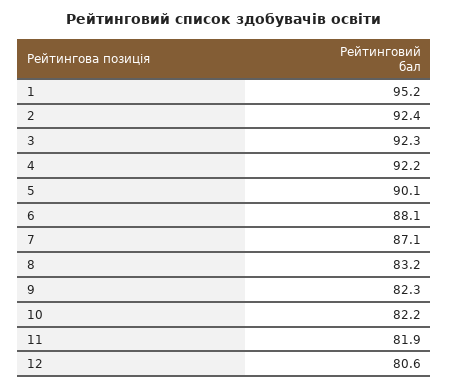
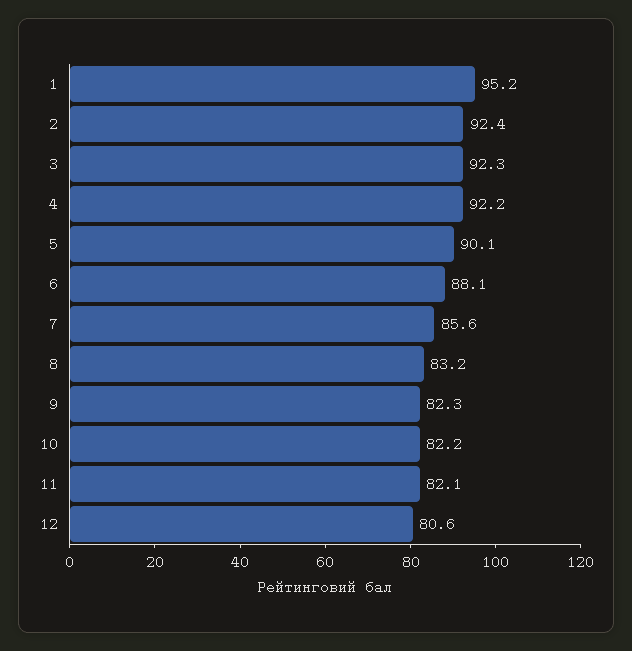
  {
    "1": 95.2,
    "2": 92.4,
    "3": 92.3,
    "4": 92.2,
    "5": 90.1,
    "6": 88.1,
-   "7": 87.1,
+   "7": 85.6,
    "8": 83.2,
    "9": 82.3,
    "10": 82.2,
-   "11": 81.9,
+   "11": 82.1,
    "12": 80.6
  }

